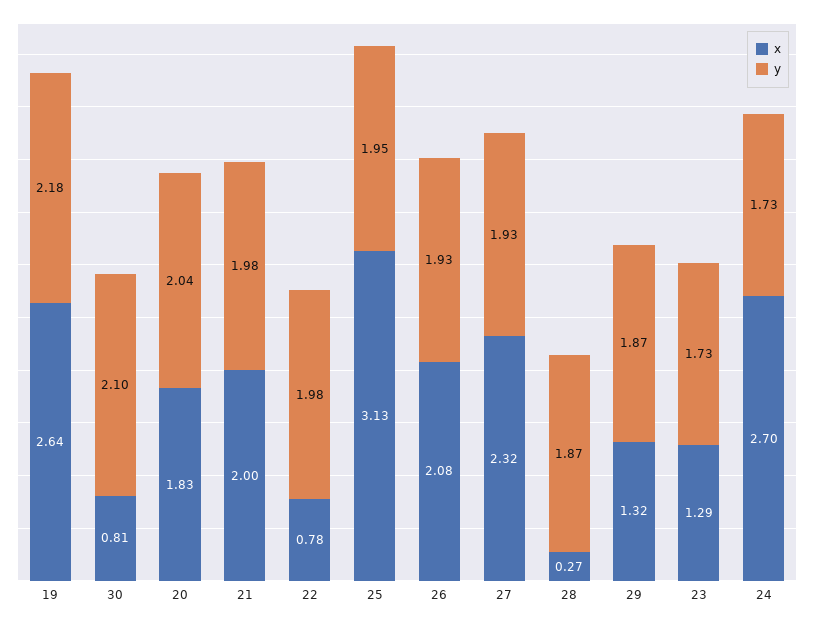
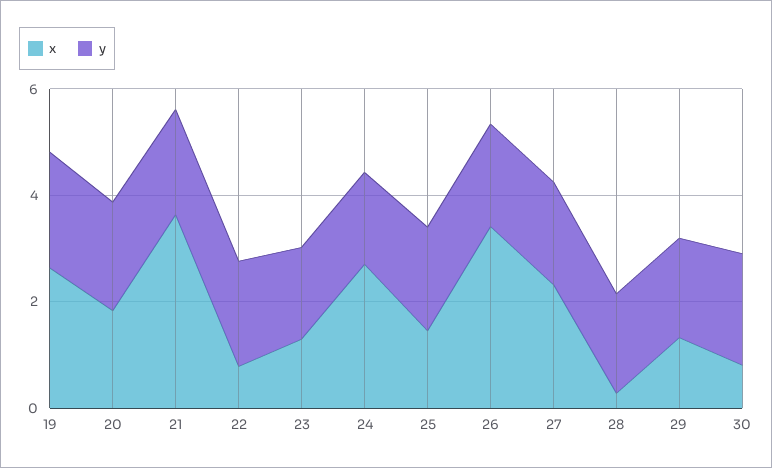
  {
    "x": {
      "19": 2.64,
      "30": 0.81,
      "20": 1.83,
-     "21": 2,
+     "21": 3.5,
      "22": 0.78,
-     "25": 3.13,
+     "25": 1.5,
-     "26": 2.08,
+     "26": 3.5,
      "27": 2.32,
      "28": 0.27,
      "29": 1.32,
      "23": 1.29,
      "24": 2.7
    },
    "y": {
      "19": 2.18,
      "30": 2.1,
      "20": 2.04,
      "21": 1.98,
      "22": 1.98,
      "25": 1.95,
      "26": 1.93,
      "27": 1.93,
      "28": 1.87,
      "29": 1.87,
      "23": 1.73,
      "24": 1.73
    }
  }

